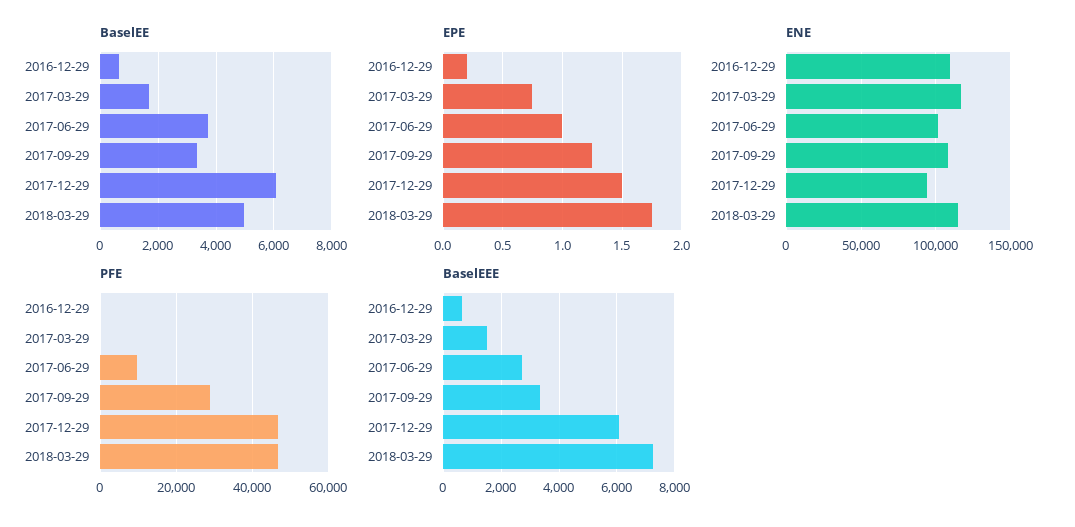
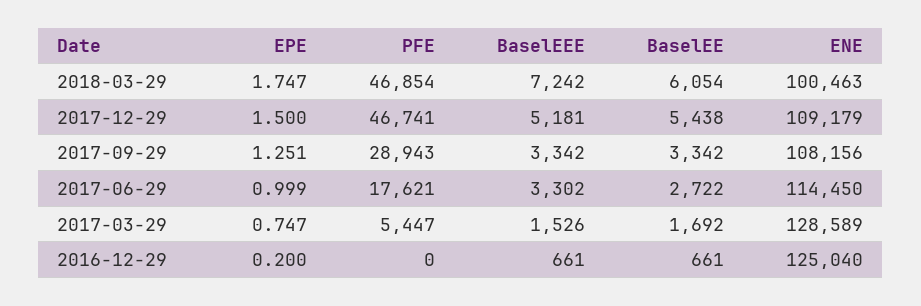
  {
    "BaselEE": {
      "2016-12-29": 661,
      "2017-03-29": 1692,
-     "2017-06-29": 3750,
+     "2017-06-29": 2722,
      "2017-09-29": 3342,
-     "2017-12-29": 6000,
+     "2017-12-29": 5438,
-     "2018-03-29": 5000
+     "2018-03-29": 6054
    },
    "EPE": {
      "2016-12-29": 0.2,
      "2017-03-29": 0.747,
      "2017-06-29": 0.999,
      "2017-09-29": 1.251,
      "2017-12-29": 1.5,
      "2018-03-29": 1.747
    },
    "ENE": {
-     "2016-12-29": 110000,
+     "2016-12-29": 125040,
-     "2017-03-29": 115000,
+     "2017-03-29": 128589,
-     "2017-06-29": 100000,
+     "2017-06-29": 114450,
      "2017-09-29": 108156,
-     "2017-12-29": 95000,
+     "2017-12-29": 109179,
-     "2018-03-29": 115000
+     "2018-03-29": 100463
    },
    "PFE": {
      "2016-12-29": 0,
-     "2017-03-29": 0,
+     "2017-03-29": 5447,
-     "2017-06-29": 10000,
+     "2017-06-29": 17621,
      "2017-09-29": 28943,
      "2017-12-29": 46741,
      "2018-03-29": 46854
    },
    "BaselEEE": {
      "2016-12-29": 661,
      "2017-03-29": 1526,
-     "2017-06-29": 2750,
+     "2017-06-29": 3302,
      "2017-09-29": 3342,
-     "2017-12-29": 6000,
+     "2017-12-29": 5181,
      "2018-03-29": 7242
    }
  }

